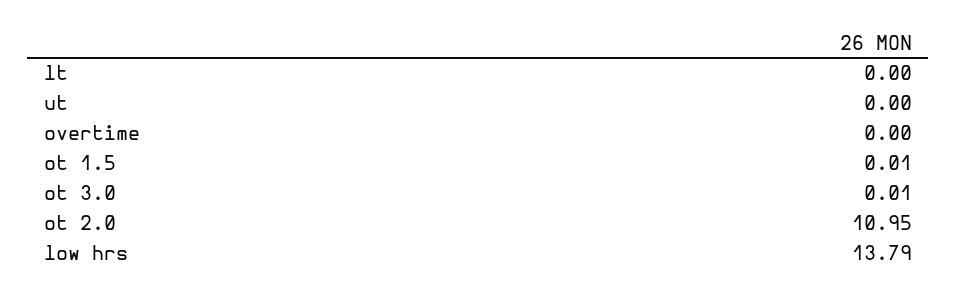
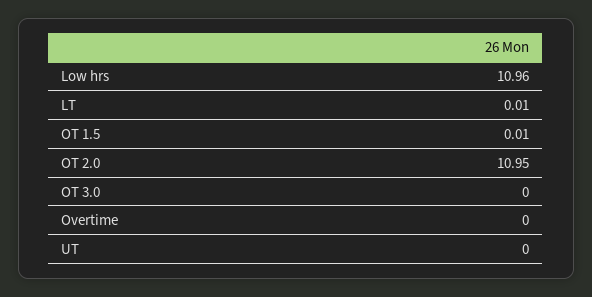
  {
-   "lt": 0,
+   "lt": 0.01,
    "ut": 0,
    "overtime": 0,
    "ot 1.5": 0.01,
-   "ot 3.0": 0.01,
+   "ot 3.0": 0,
    "ot 2.0": 10.95,
-   "low hrs": 13.79
+   "low hrs": 10.96
  }

